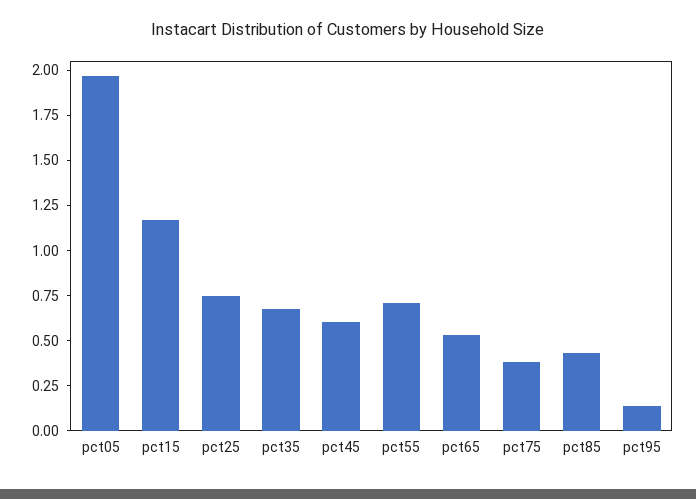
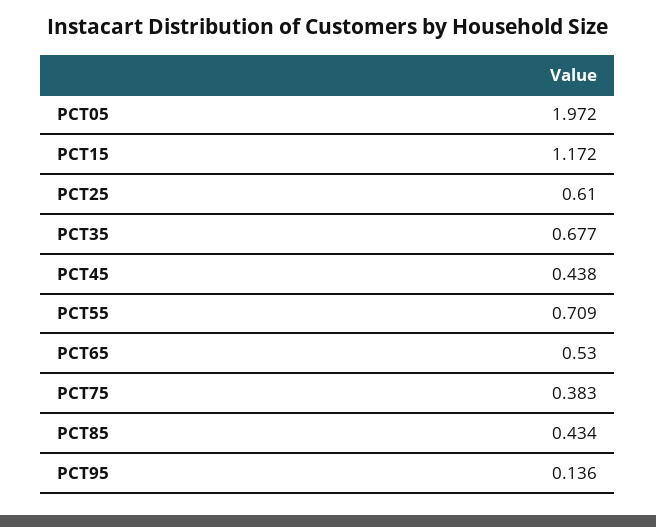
  {
    "pct05": 1.972,
    "pct15": 1.172,
-   "pct25": 0.75,
+   "pct25": 0.61,
    "pct35": 0.677,
-   "pct45": 0.6,
+   "pct45": 0.438,
    "pct55": 0.709,
    "pct65": 0.53,
    "pct75": 0.383,
    "pct85": 0.434,
    "pct95": 0.136
  }

